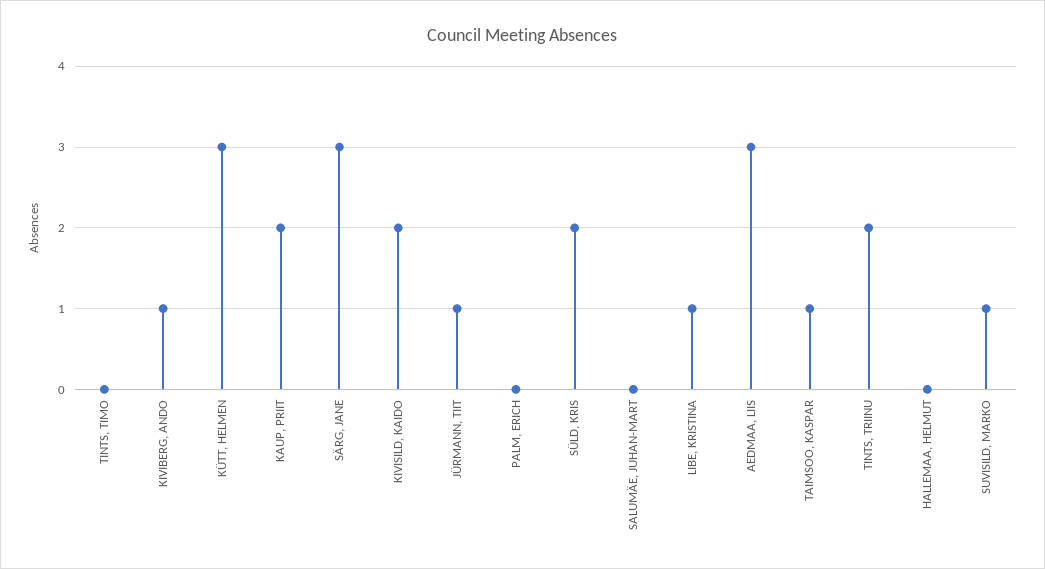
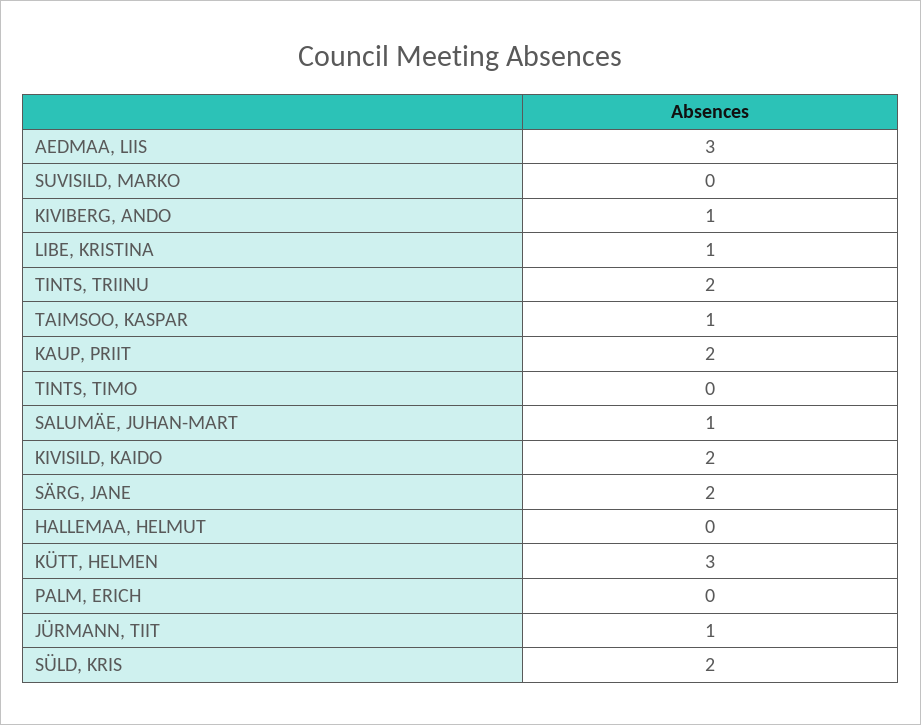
  {
    "TINTS, TIMO": 0,
    "KIVIBERG, ANDO": 1,
    "KÜTT, HELMEN": 3,
    "KAUP, PRIIT": 2,
-   "SÄRG, JANE": 3,
+   "SÄRG, JANE": 2,
    "KIVISILD, KAIDO": 2,
    "JÜRMANN, TIIT": 1,
    "PALM, ERICH": 0,
    "SÜLD, KRIS": 2,
-   "SALUMÄE, JUHAN-MART": 0,
+   "SALUMÄE, JUHAN-MART": 1,
    "LIBE, KRISTINA": 1,
    "AEDMAA, LIIS": 3,
    "TAIMSOO, KASPAR": 1,
    "TINTS, TRIINU": 2,
    "HALLEMAA, HELMUT": 0,
-   "SUVISILD, MARKO": 1
+   "SUVISILD, MARKO": 0
  }

